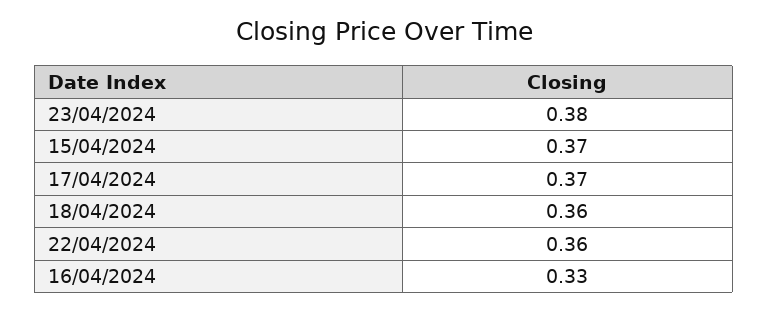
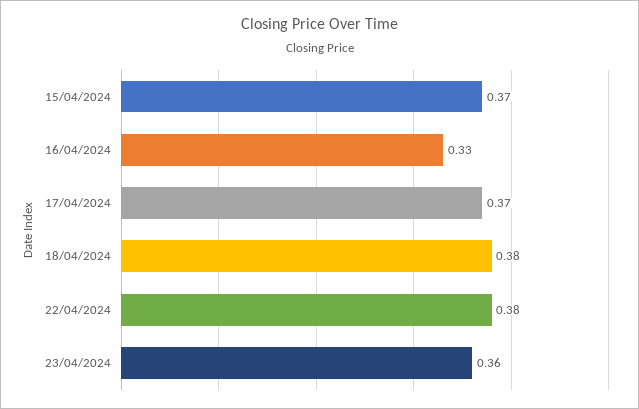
  {
-   "23/04/2024": 0.38,
+   "23/04/2024": 0.36,
    "15/04/2024": 0.37,
    "17/04/2024": 0.37,
-   "18/04/2024": 0.36,
+   "18/04/2024": 0.38,
-   "22/04/2024": 0.36,
+   "22/04/2024": 0.38,
    "16/04/2024": 0.33
  }

